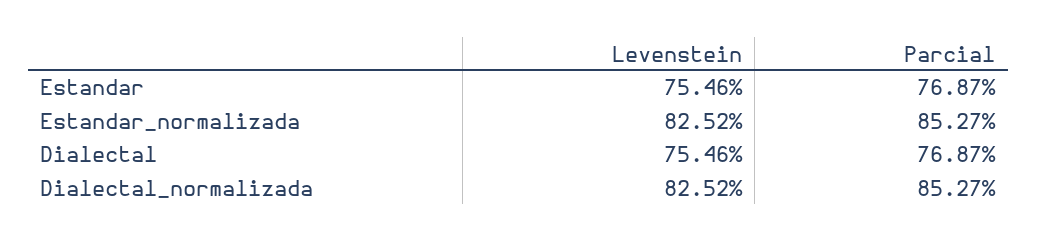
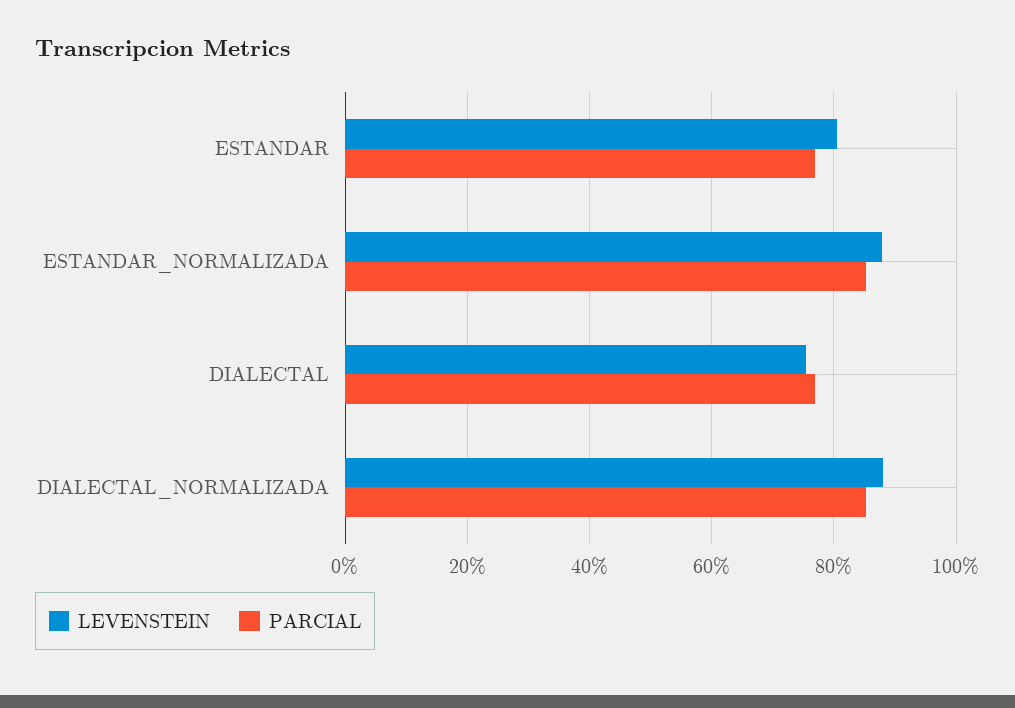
  {
    "Levenstein": {
-     "Estandar": 75.46,
+     "Estandar": 80,
-     "Estandar_normalizada": 82.52,
+     "Estandar_normalizada": 88,
      "Dialectal": 75.46,
-     "Dialectal_normalizada": 82.52
+     "Dialectal_normalizada": 88
    },
    "Parcial": {
      "Estandar": 76.87,
      "Estandar_normalizada": 85.27,
      "Dialectal": 76.87,
      "Dialectal_normalizada": 85.27
    }
  }

